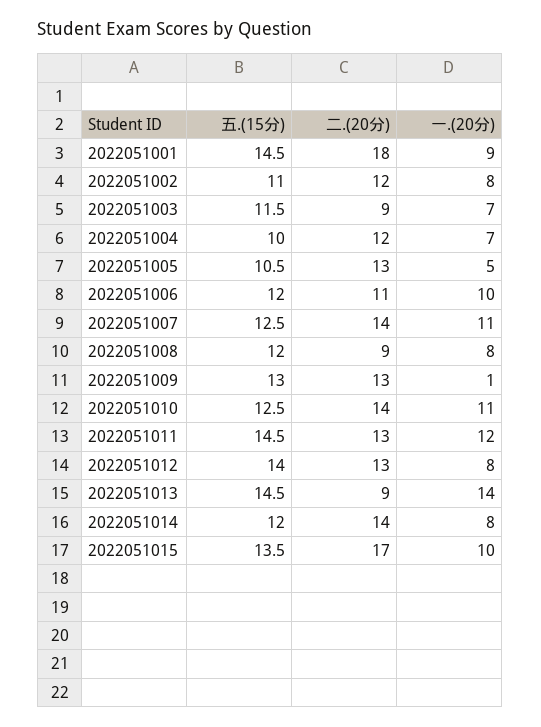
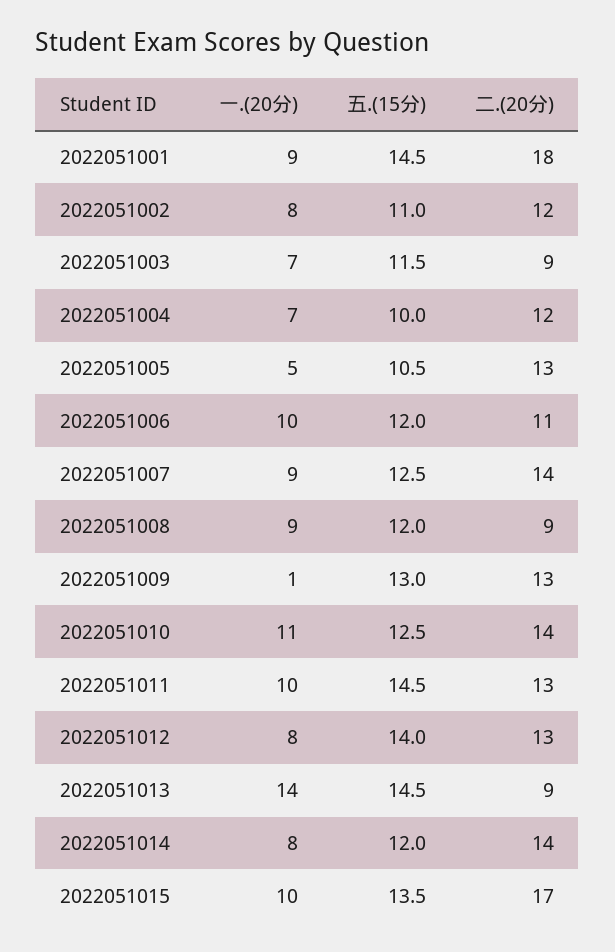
  {
    "五.(15分)": {
      "2022051001": 14.5,
      "2022051002": 11,
      "2022051003": 11.5,
      "2022051004": 10,
      "2022051005": 10.5,
      "2022051006": 12,
      "2022051007": 12.5,
      "2022051008": 12,
      "2022051009": 13,
      "2022051010": 12.5,
      "2022051011": 14.5,
      "2022051012": 14,
      "2022051013": 14.5,
      "2022051014": 12,
      "2022051015": 13.5
    },
    "二.(20分)": {
      "2022051001": 18,
      "2022051002": 12,
      "2022051003": 9,
      "2022051004": 12,
      "2022051005": 13,
      "2022051006": 11,
      "2022051007": 14,
      "2022051008": 9,
      "2022051009": 13,
      "2022051010": 14,
      "2022051011": 13,
      "2022051012": 13,
      "2022051013": 9,
      "2022051014": 14,
      "2022051015": 17
    },
    "一.(20分)": {
      "2022051001": 9,
      "2022051002": 8,
      "2022051003": 7,
      "2022051004": 7,
      "2022051005": 5,
      "2022051006": 10,
-     "2022051007": 11,
+     "2022051007": 9,
-     "2022051008": 8,
+     "2022051008": 9,
      "2022051009": 1,
      "2022051010": 11,
-     "2022051011": 12,
+     "2022051011": 10,
      "2022051012": 8,
      "2022051013": 14,
      "2022051014": 8,
      "2022051015": 10
    }
  }

